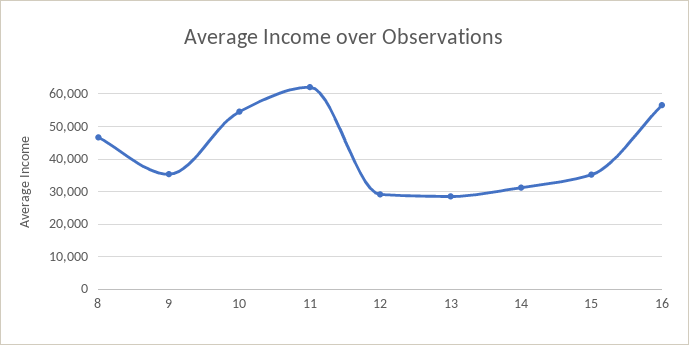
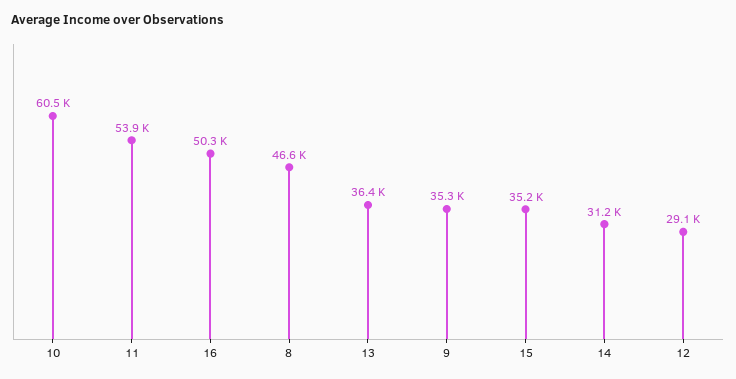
  {
    "8": 46600,
    "9": 35300,
-   "10": 54000,
+   "10": 60500,
-   "11": 62000,
+   "11": 53900,
    "12": 29100,
-   "13": 28000,
+   "13": 36400,
    "14": 31200,
    "15": 35200,
-   "16": 56000
+   "16": 50300
  }

